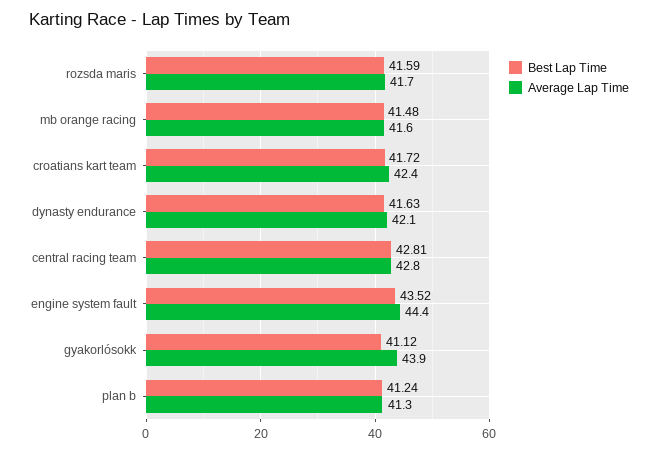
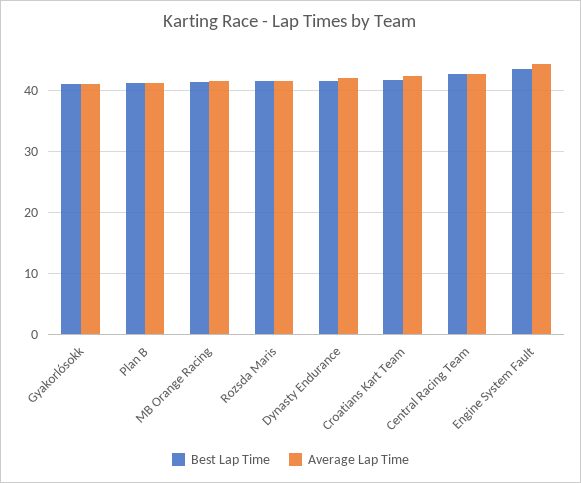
  {
    "Best Lap Time": {
      "rozsda maris": 41.59,
      "mb orange racing": 41.48,
      "croatians kart team": 41.72,
      "dynasty endurance": 41.63,
      "central racing team": 42.81,
      "engine system fault": 43.52,
      "gyakorlósokk": 41.12,
      "plan b": 41.24
    },
    "Average Lap Time": {
      "rozsda maris": 41.7,
      "mb orange racing": 41.6,
      "croatians kart team": 42.4,
      "dynasty endurance": 42.1,
      "central racing team": 42.8,
      "engine system fault": 44.4,
-     "gyakorlósokk": 43.9,
+     "gyakorlósokk": 41,
      "plan b": 41.3
    }
  }

